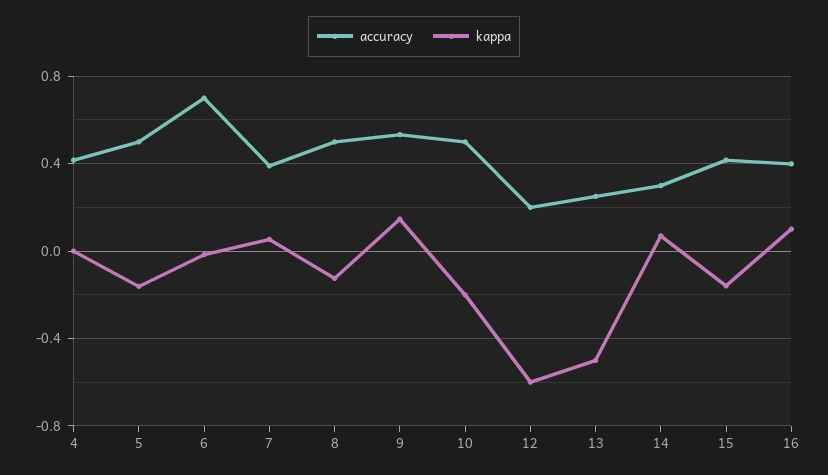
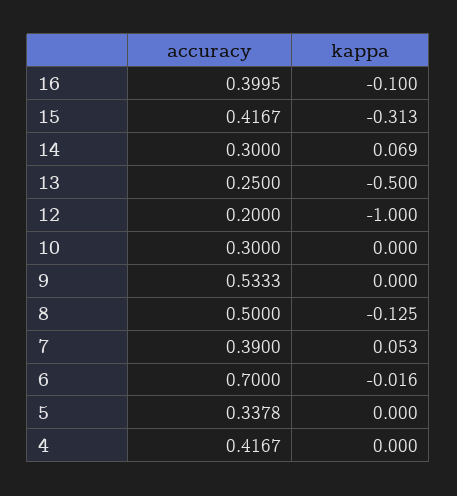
  {
    "accuracy": {
      "4": 0.4167,
-     "5": 0.5,
+     "5": 0.3378,
      "6": 0.7,
      "7": 0.39,
      "8": 0.5,
      "9": 0.5333,
-     "10": 0.5,
+     "10": 0.3,
      "12": 0.2,
      "13": 0.25,
      "14": 0.3,
      "15": 0.4167,
      "16": 0.3995
    },
    "kappa": {
      "4": 0,
-     "5": -0.15,
+     "5": 0,
      "6": -0.016,
      "7": 0.053,
      "8": -0.125,
-     "9": 0.15,
+     "9": 0,
-     "10": -0.2,
+     "10": 0,
-     "12": -0.6,
+     "12": -1,
      "13": -0.5,
      "14": 0.069,
-     "15": -0.15,
+     "15": -0.313,
-     "16": 0.1
+     "16": -0.1
    }
  }

